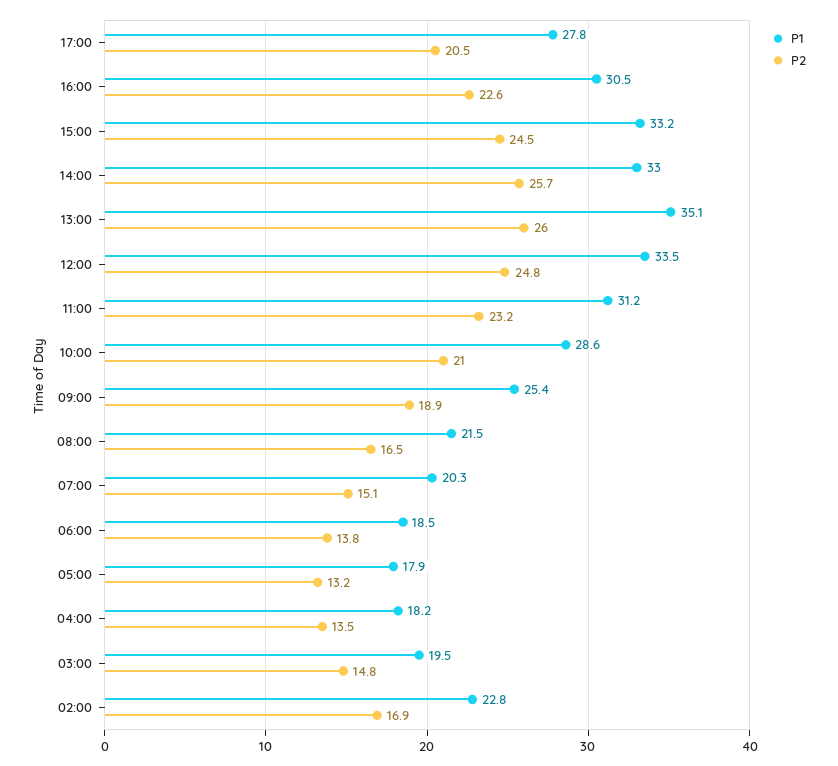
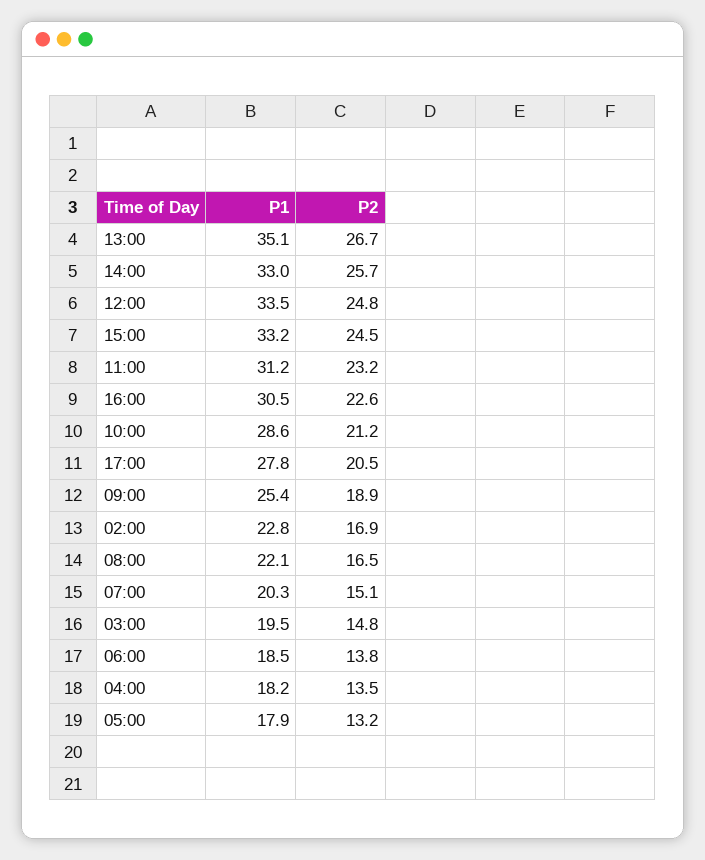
  {
    "P1": {
      "17:00": 27.8,
      "16:00": 30.5,
      "15:00": 33.2,
      "14:00": 33,
      "13:00": 35.1,
      "12:00": 33.5,
      "11:00": 31.2,
      "10:00": 28.6,
      "09:00": 25.4,
-     "08:00": 21.5,
+     "08:00": 22.1,
      "07:00": 20.3,
      "06:00": 18.5,
      "05:00": 17.9,
      "04:00": 18.2,
      "03:00": 19.5,
      "02:00": 22.8
    },
    "P2": {
      "17:00": 20.5,
      "16:00": 22.6,
      "15:00": 24.5,
      "14:00": 25.7,
-     "13:00": 26,
+     "13:00": 26.7,
      "12:00": 24.8,
      "11:00": 23.2,
-     "10:00": 21,
+     "10:00": 21.2,
      "09:00": 18.9,
      "08:00": 16.5,
      "07:00": 15.1,
      "06:00": 13.8,
      "05:00": 13.2,
      "04:00": 13.5,
      "03:00": 14.8,
      "02:00": 16.9
    }
  }

